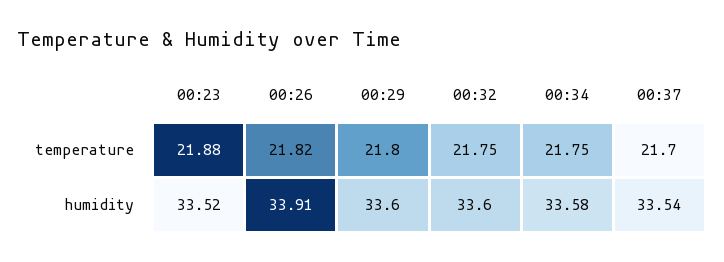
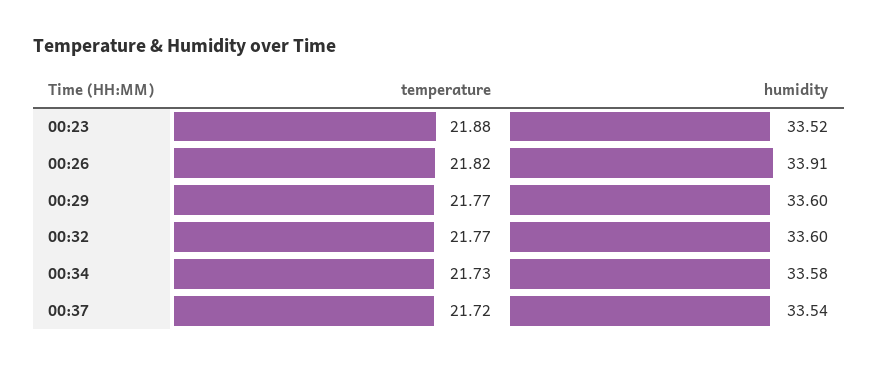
  {
    "00:23": {
      "temperature": 21.88,
      "humidity": 33.52
    },
    "00:26": {
      "temperature": 21.82,
      "humidity": 33.91
    },
    "00:29": {
-     "temperature": 21.8,
+     "temperature": 21.77,
      "humidity": 33.6
    },
    "00:32": {
-     "temperature": 21.75,
+     "temperature": 21.77,
      "humidity": 33.6
    },
    "00:34": {
-     "temperature": 21.75,
+     "temperature": 21.73,
      "humidity": 33.58
    },
    "00:37": {
-     "temperature": 21.7,
+     "temperature": 21.72,
      "humidity": 33.54
    }
  }

